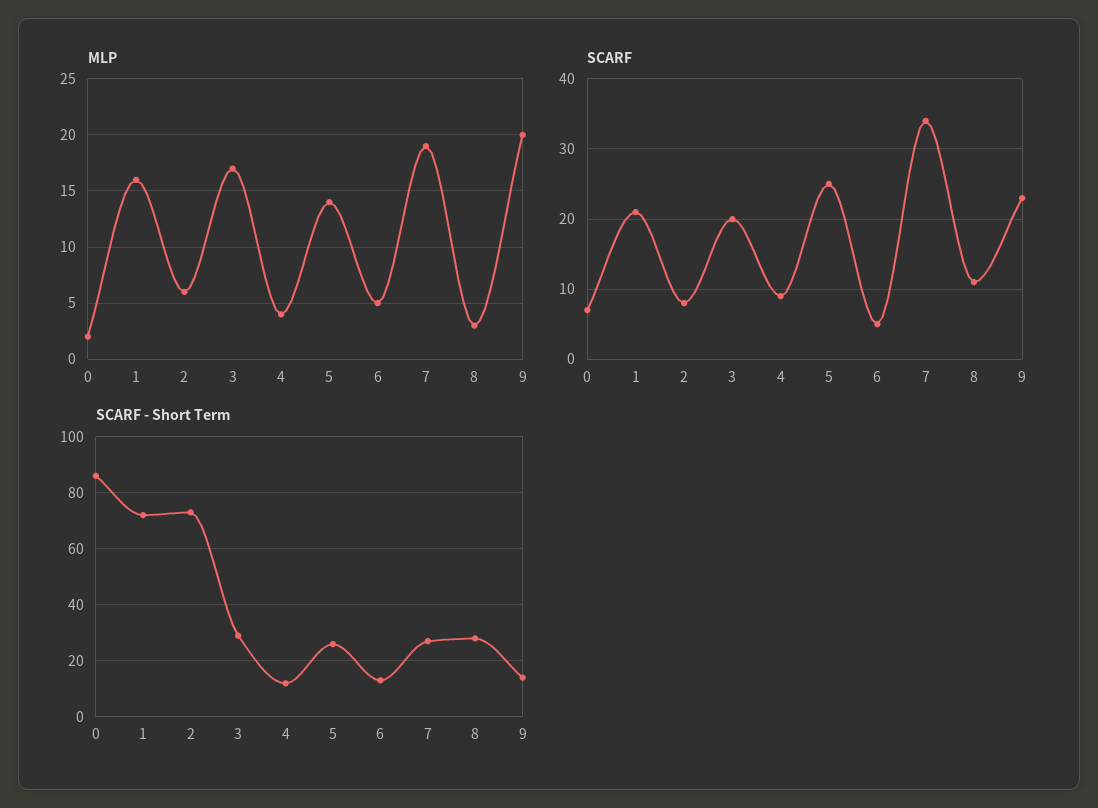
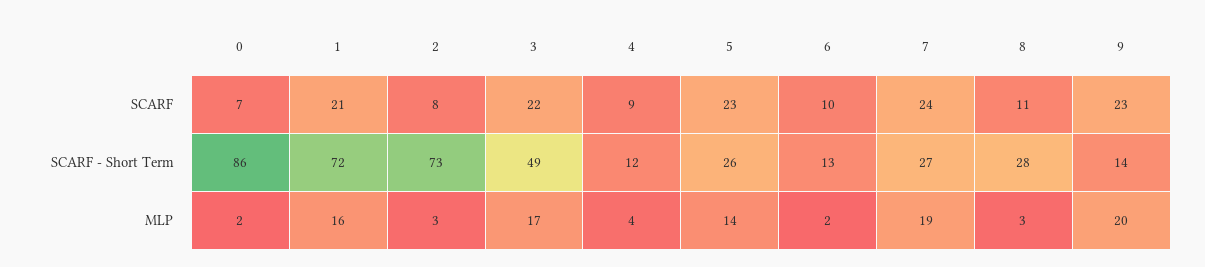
  {
    "MLP": {
      "0": 2,
      "1": 16,
-     "2": 6,
+     "2": 3,
      "3": 17,
      "4": 4,
      "5": 14,
-     "6": 5,
+     "6": 2,
      "7": 19,
      "8": 3,
      "9": 20
    },
    "SCARF": {
      "0": 7,
      "1": 21,
      "2": 8,
-     "3": 20,
+     "3": 22,
      "4": 9,
-     "5": 25,
+     "5": 23,
-     "6": 5,
+     "6": 10,
-     "7": 34,
+     "7": 24,
      "8": 11,
      "9": 23
    },
    "SCARF - Short Term": {
      "0": 86,
      "1": 72,
      "2": 73,
-     "3": 30,
+     "3": 49,
      "4": 12,
      "5": 26,
      "6": 13,
      "7": 27,
      "8": 28,
      "9": 14
    }
  }

